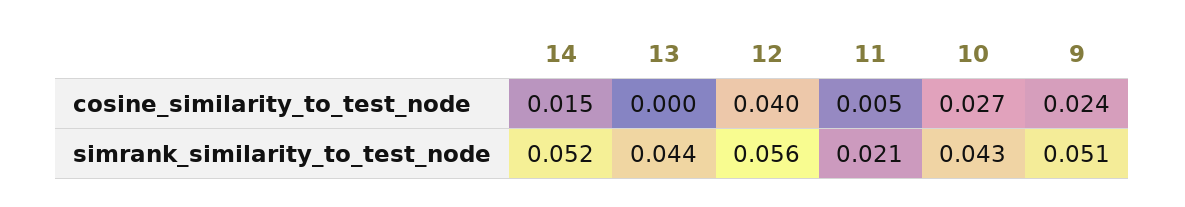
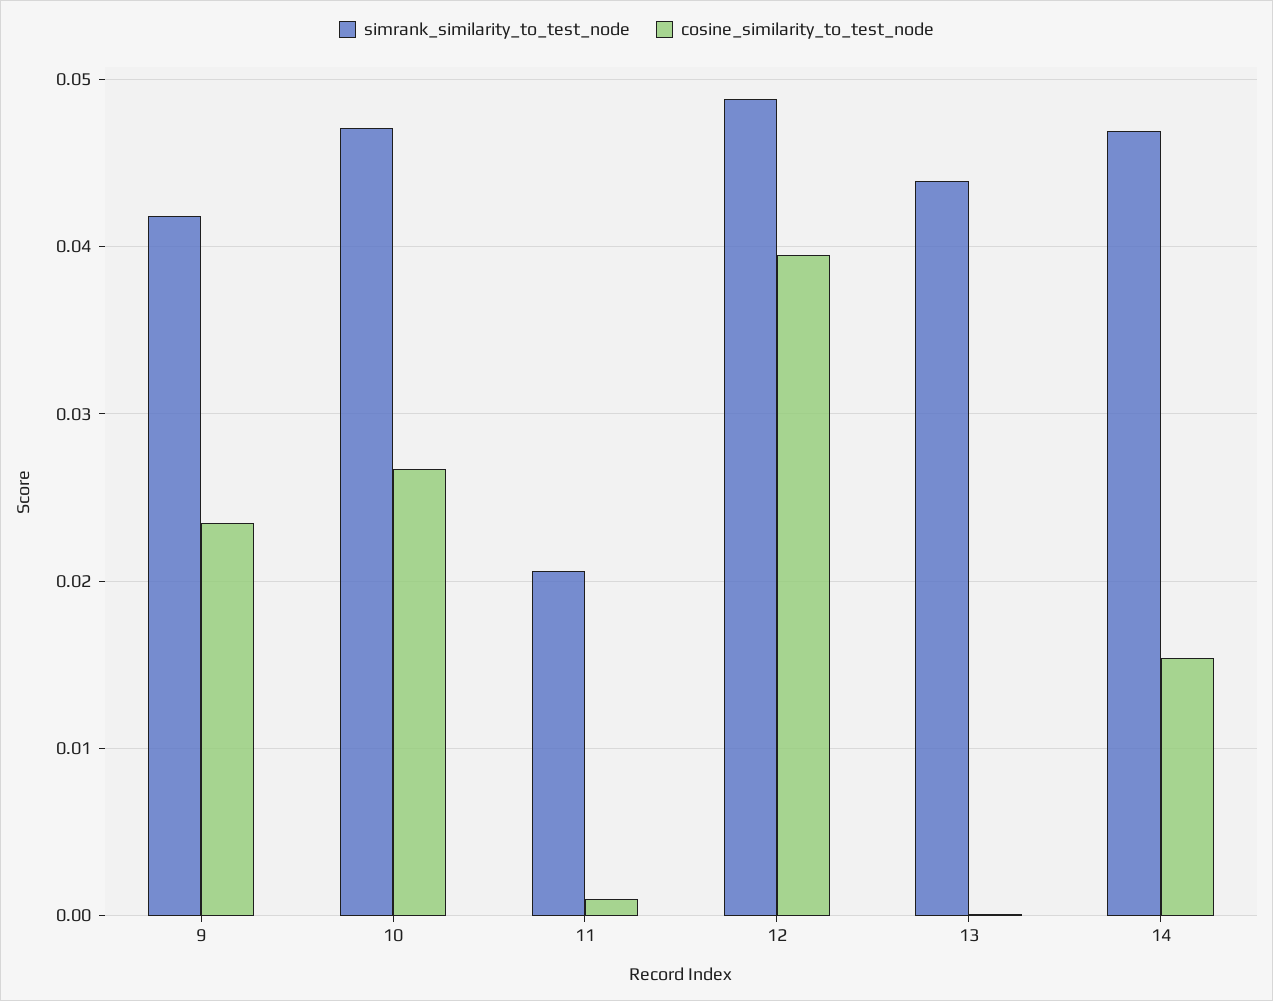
  {
    "cosine_similarity_to_test_node": {
      "14": 0.015,
      "13": 0,
      "12": 0.04,
-     "11": 0.005,
+     "11": 0.001,
      "10": 0.027,
      "9": 0.024
    },
    "simrank_similarity_to_test_node": {
-     "14": 0.052,
+     "14": 0.047,
      "13": 0.044,
-     "12": 0.056,
+     "12": 0.049,
      "11": 0.021,
-     "10": 0.043,
+     "10": 0.047,
-     "9": 0.051
+     "9": 0.042
    }
  }

